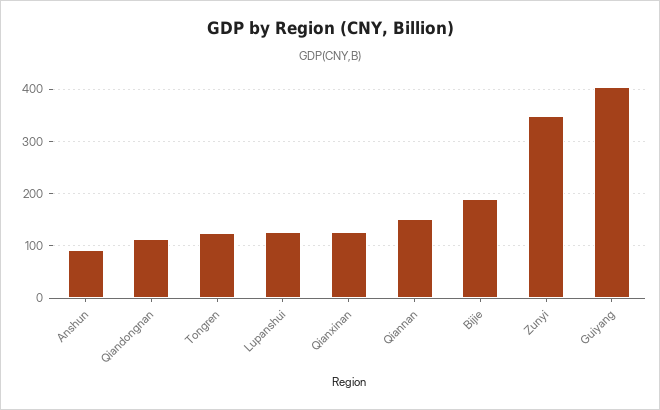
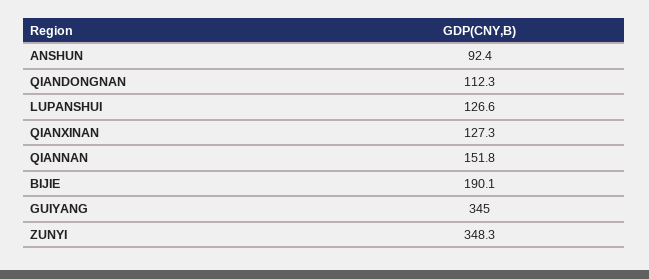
  {
    "Anshun": 92.4,
    "Qiandongnan": 112.3,
-   "Tongren": 120,
    "Lupanshui": 126.6,
    "Qianxinan": 127.3,
    "Qiannan": 151.8,
    "Bijie": 190.1,
    "Zunyi": 348.3,
-   "Guiyang": 400
+   "Guiyang": 345
  }

